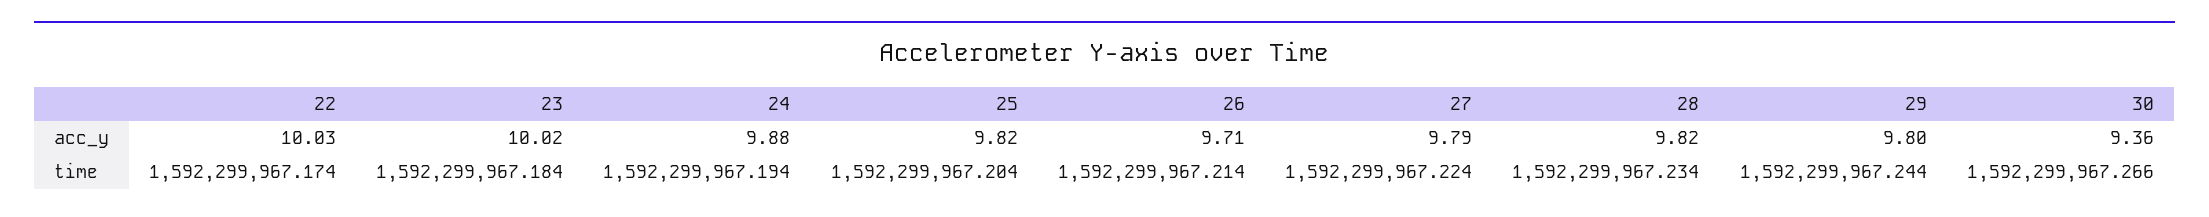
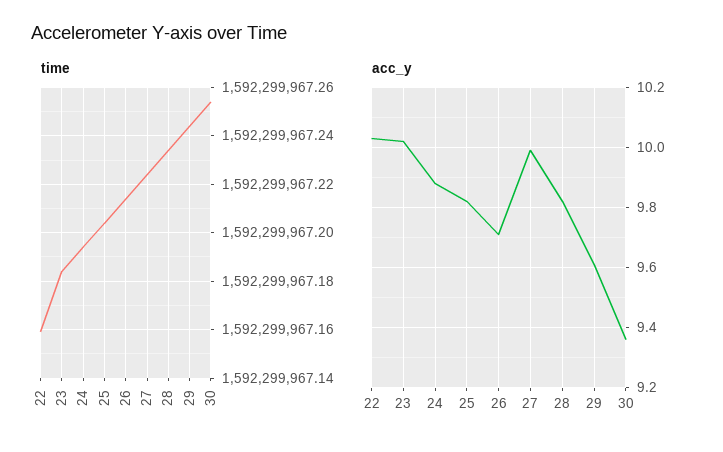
  {
    "acc_y": {
      "22": 10.03,
      "23": 10.02,
      "24": 9.88,
      "25": 9.82,
      "26": 9.71,
-     "27": 9.79,
+     "27": 10,
      "28": 9.82,
-     "29": 9.8,
+     "29": 9.6,
      "30": 9.36
    },
    "time": {
-     "22": 1592299967.174,
+     "22": 1592299967.16,
      "23": 1592299967.184,
      "24": 1592299967.194,
      "25": 1592299967.204,
      "26": 1592299967.214,
      "27": 1592299967.224,
      "28": 1592299967.234,
      "29": 1592299967.244,
-     "30": 1592299967.266
+     "30": 1592299967.255
    }
  }

